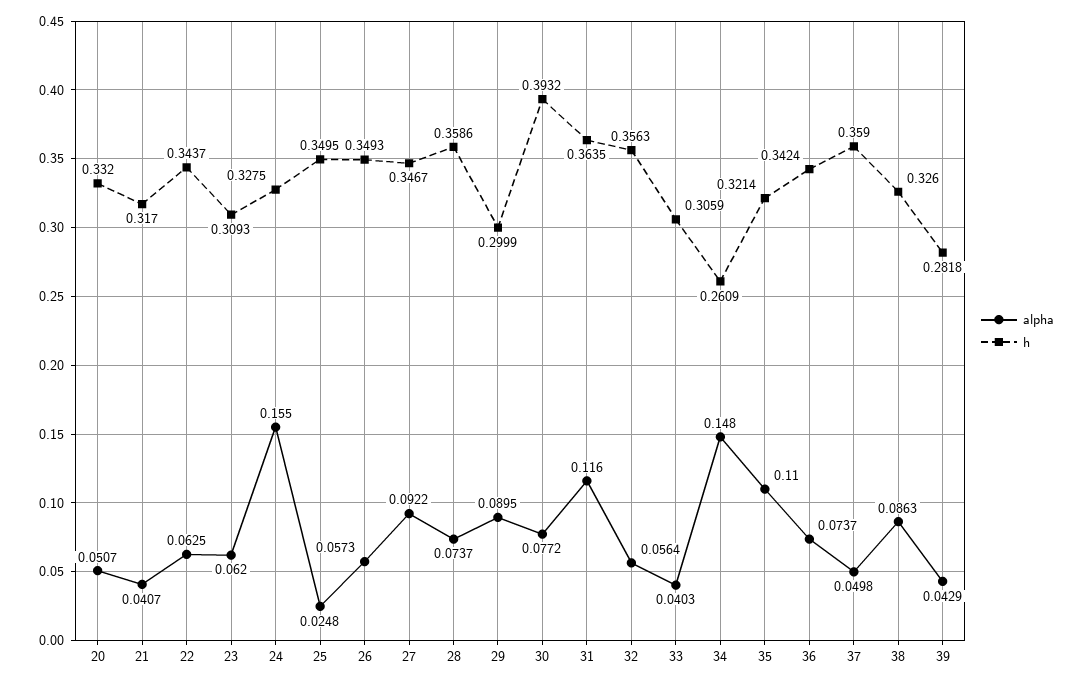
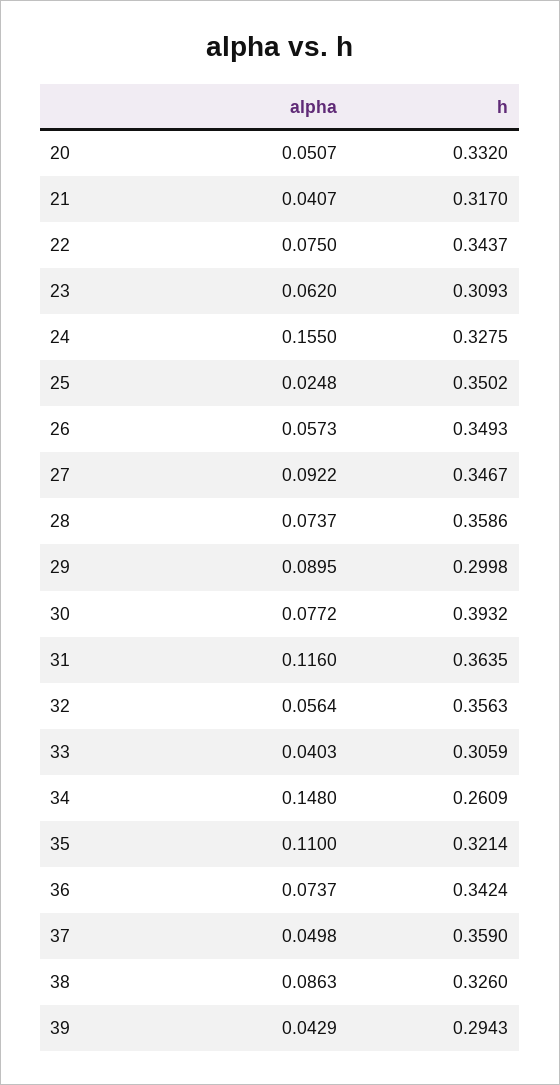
  {
    "alpha": {
      "20": 0.0507,
      "21": 0.0407,
-     "22": 0.0625,
+     "22": 0.075,
      "23": 0.062,
      "24": 0.155,
      "25": 0.0248,
      "26": 0.0573,
      "27": 0.0922,
      "28": 0.0737,
      "29": 0.0895,
      "30": 0.0772,
      "31": 0.116,
      "32": 0.0564,
      "33": 0.0403,
      "34": 0.148,
      "35": 0.11,
      "36": 0.0737,
      "37": 0.0498,
      "38": 0.0863,
      "39": 0.0429
    },
    "h": {
      "20": 0.332,
      "21": 0.317,
      "22": 0.3437,
      "23": 0.3093,
      "24": 0.3275,
-     "25": 0.3495,
+     "25": 0.3502,
      "26": 0.3493,
      "27": 0.3467,
      "28": 0.3586,
-     "29": 0.2999,
+     "29": 0.2998,
      "30": 0.3932,
      "31": 0.3635,
      "32": 0.3563,
      "33": 0.3059,
      "34": 0.2609,
      "35": 0.3214,
      "36": 0.3424,
      "37": 0.359,
      "38": 0.326,
-     "39": 0.2818
+     "39": 0.2943
    }
  }

